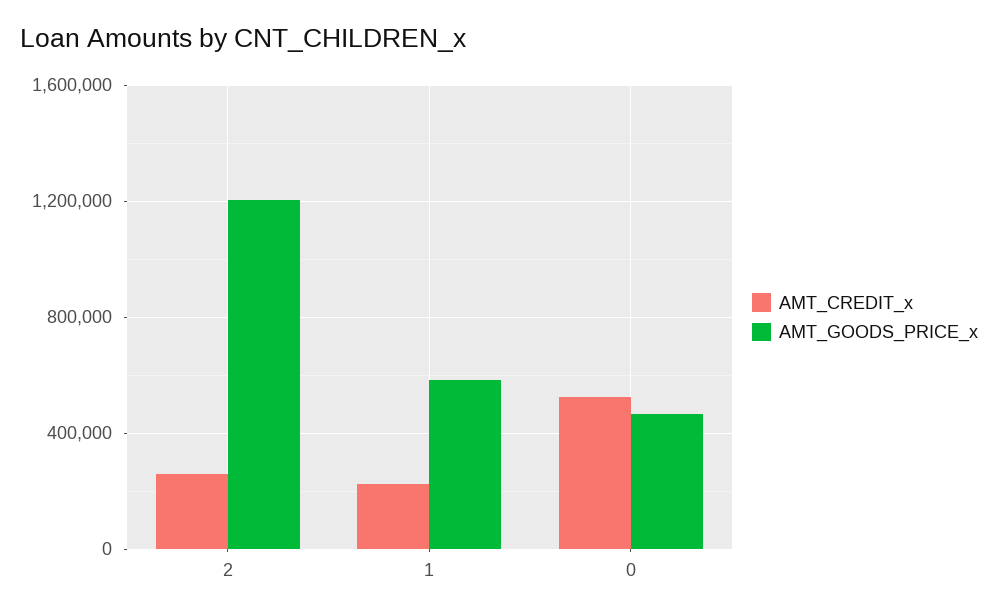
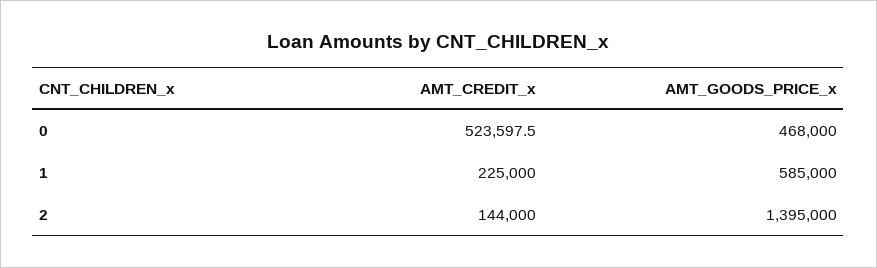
  {
    "AMT_CREDIT_x": {
-     "2": 250000,
+     "2": 144000,
      "1": 225000,
      "0": 523597.5
    },
    "AMT_GOODS_PRICE_x": {
-     "2": 1200000,
+     "2": 1395000,
      "1": 585000,
      "0": 468000
    }
  }

